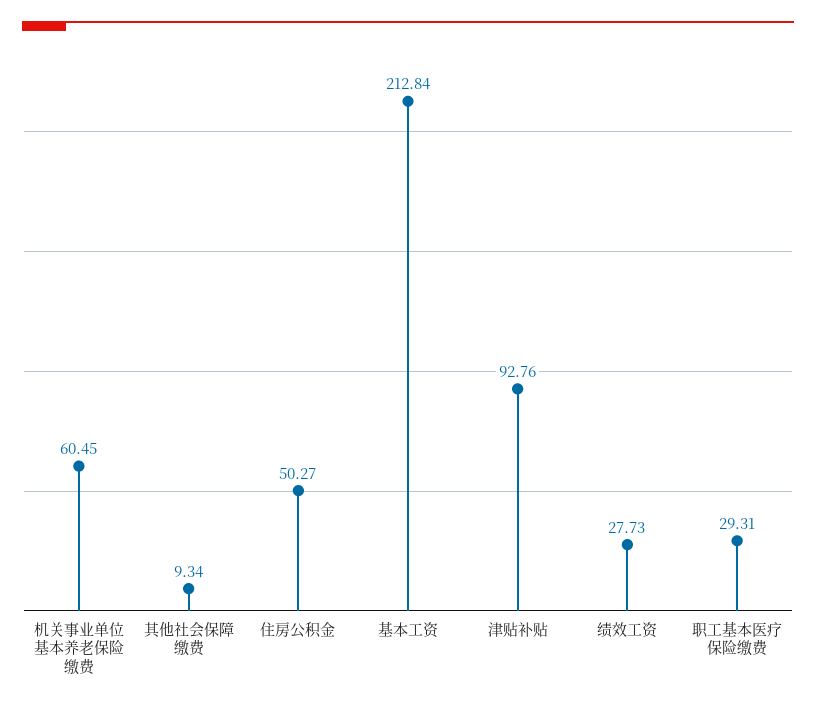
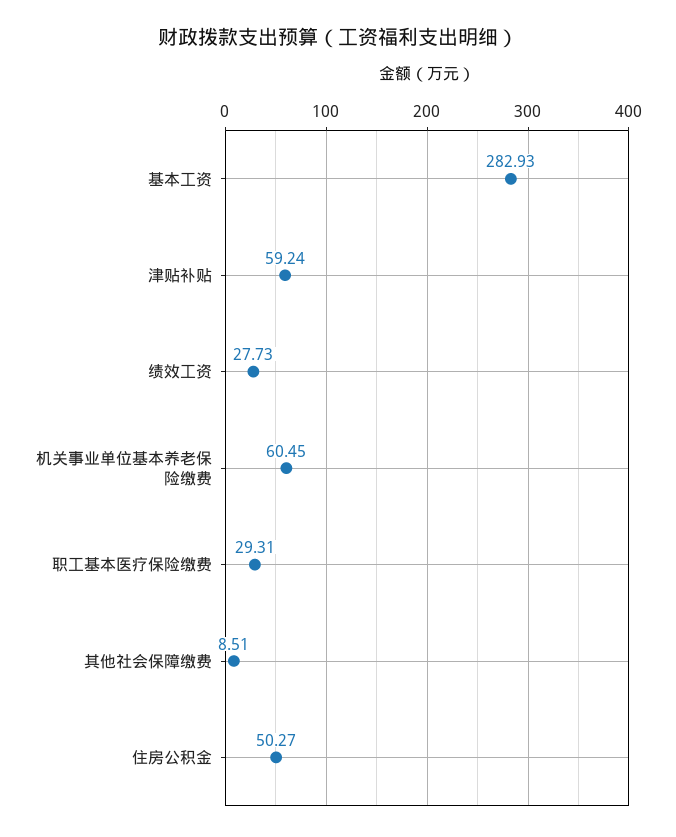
  {
    "机关事业单位基本养老保险缴费": 60.45,
-   "其他社会保障缴费": 9.34,
+   "其他社会保障缴费": 8.51,
    "住房公积金": 50.27,
-   "基本工资": 212.84,
+   "基本工资": 282.93,
-   "津贴补贴": 92.76,
+   "津贴补贴": 59.24,
    "绩效工资": 27.73,
    "职工基本医疗保险缴费": 29.31
  }

